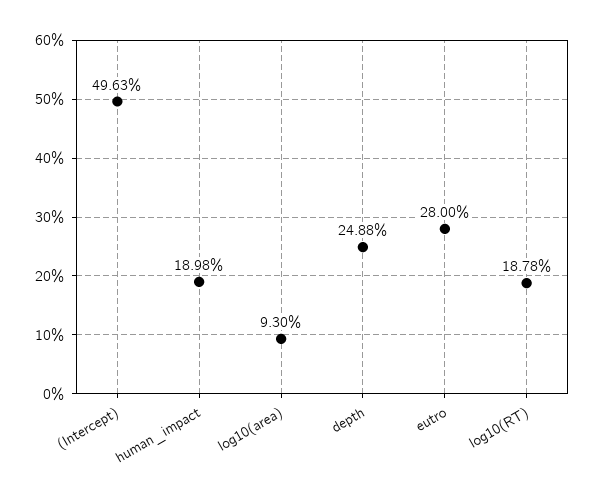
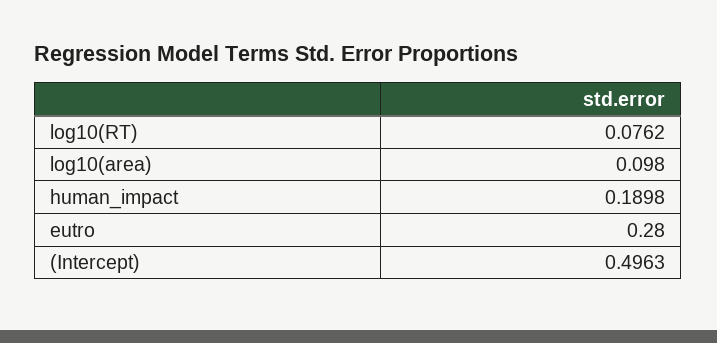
  {
    "(Intercept)": 0.4963,
    "human_impact": 0.1898,
-   "log10(area)": 0.093,
+   "log10(area)": 0.098,
-   "depth": 0.2488,
    "eutro": 0.28,
-   "log10(RT)": 0.1878
+   "log10(RT)": 0.0762
  }

